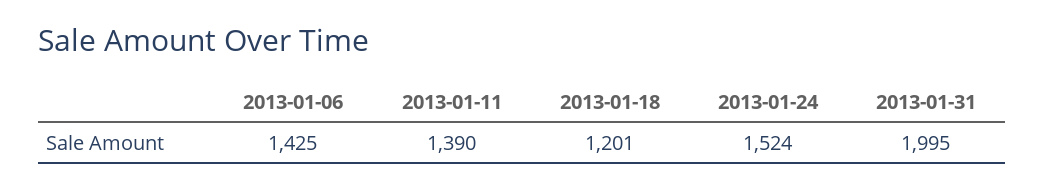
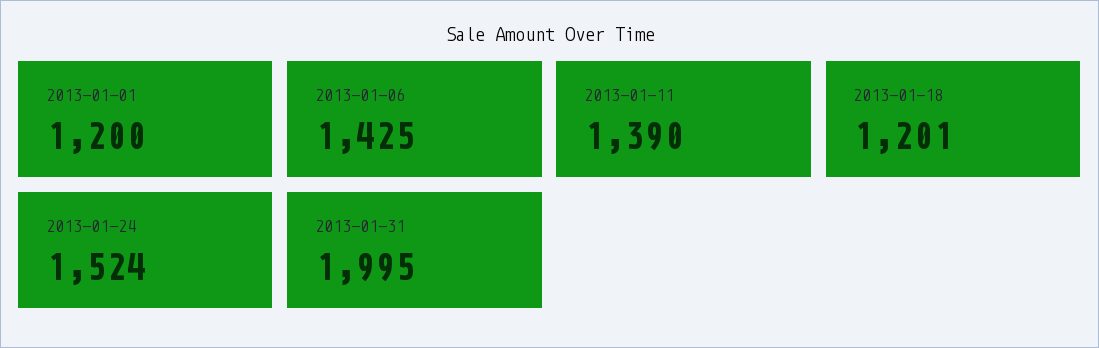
  {
    "2013-01-06": 1425,
    "2013-01-11": 1390,
    "2013-01-18": 1201,
    "2013-01-24": 1524,
-   "2013-01-31": 1995
+   "2013-01-31": 1995,
+   "2013-01-01": 1200
  }

